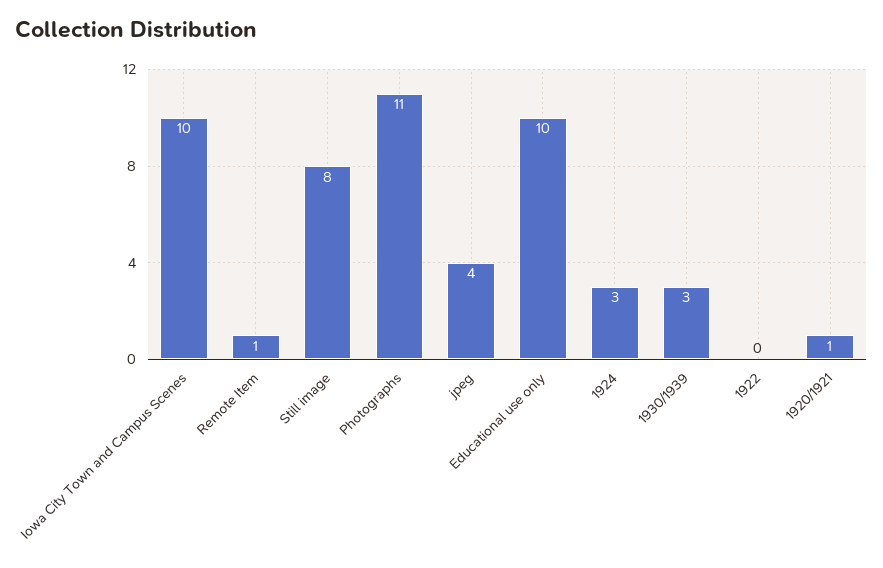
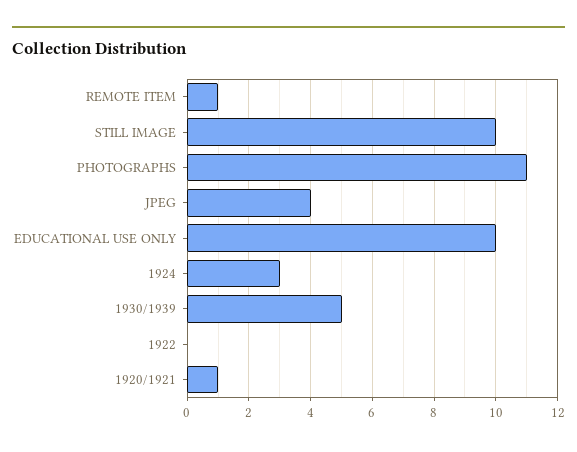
  {
-   "Iowa City Town and Campus Scenes": 10,
    "Remote Item": 1,
-   "Still image": 8,
+   "Still image": 10,
    "Photographs": 11,
    "jpeg": 4,
    "Educational use only": 10,
    "1924": 3,
-   "1930/1939": 3,
+   "1930/1939": 5,
    "1922": 0,
    "1920/1921": 1
  }

